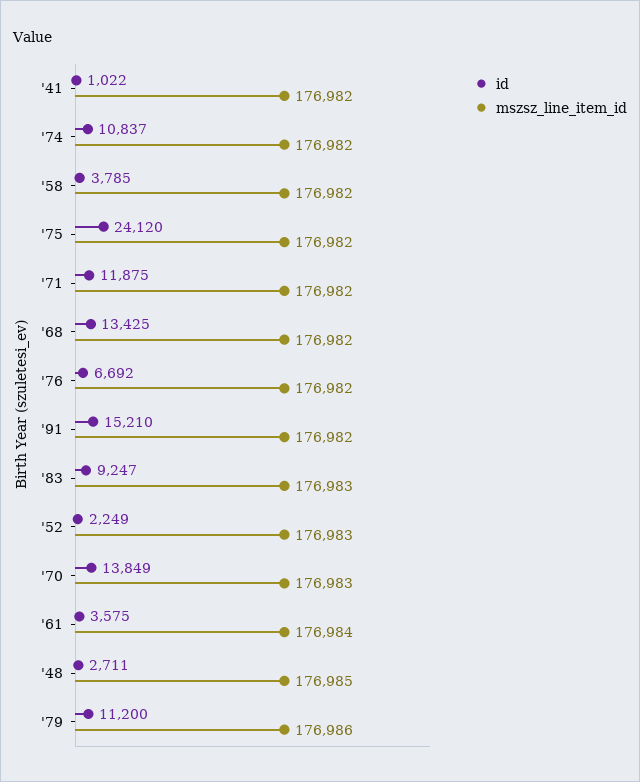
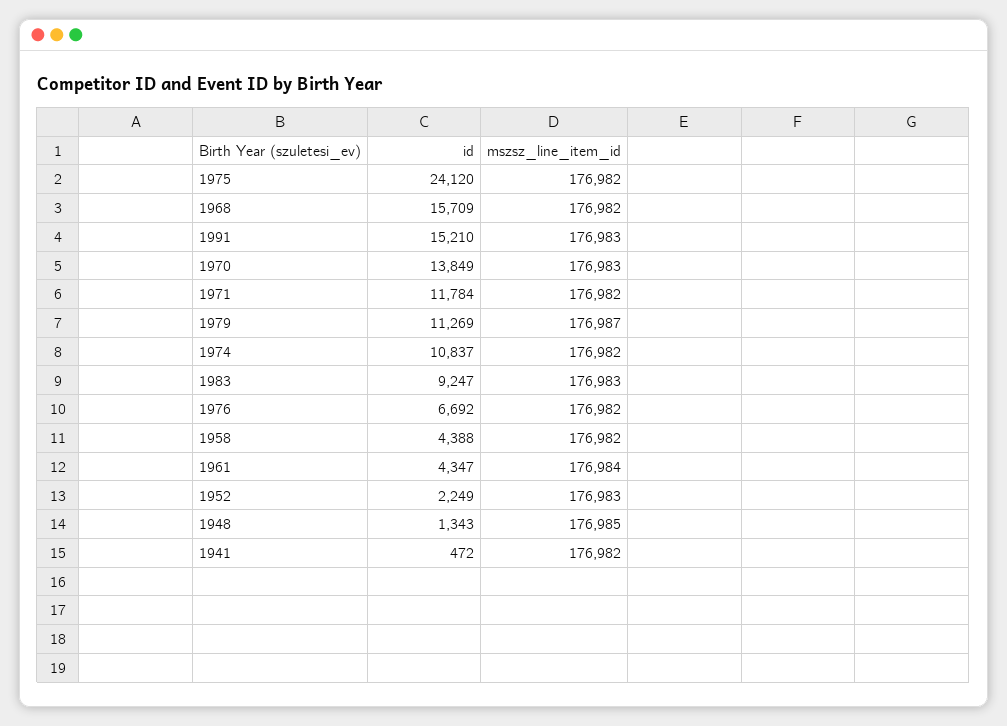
  {
    "id": {
-     "'41": 1022,
+     "'41": 472,
      "'74": 10837,
-     "'58": 3785,
+     "'58": 4388,
      "'75": 24120,
-     "'71": 11875,
+     "'71": 11784,
-     "'68": 13425,
+     "'68": 15709,
      "'76": 6692,
      "'91": 15210,
      "'83": 9247,
      "'52": 2249,
      "'70": 13849,
-     "'61": 3575,
+     "'61": 4347,
-     "'48": 2711,
+     "'48": 1343,
-     "'79": 11200
+     "'79": 11269
    },
    "mszsz_line_item_id": {
      "'41": 176982,
      "'74": 176982,
      "'58": 176982,
      "'75": 176982,
      "'71": 176982,
      "'68": 176982,
      "'76": 176982,
-     "'91": 176982,
+     "'91": 176983,
      "'83": 176983,
      "'52": 176983,
      "'70": 176983,
      "'61": 176984,
      "'48": 176985,
-     "'79": 176986
+     "'79": 176987
    }
  }

